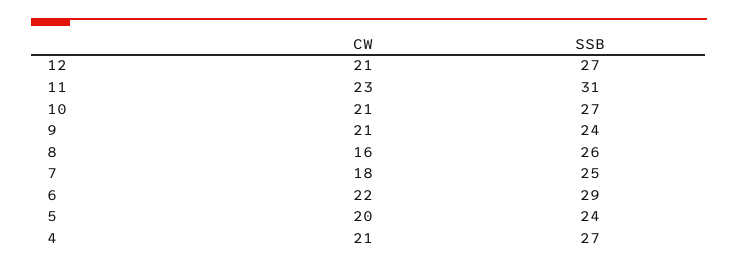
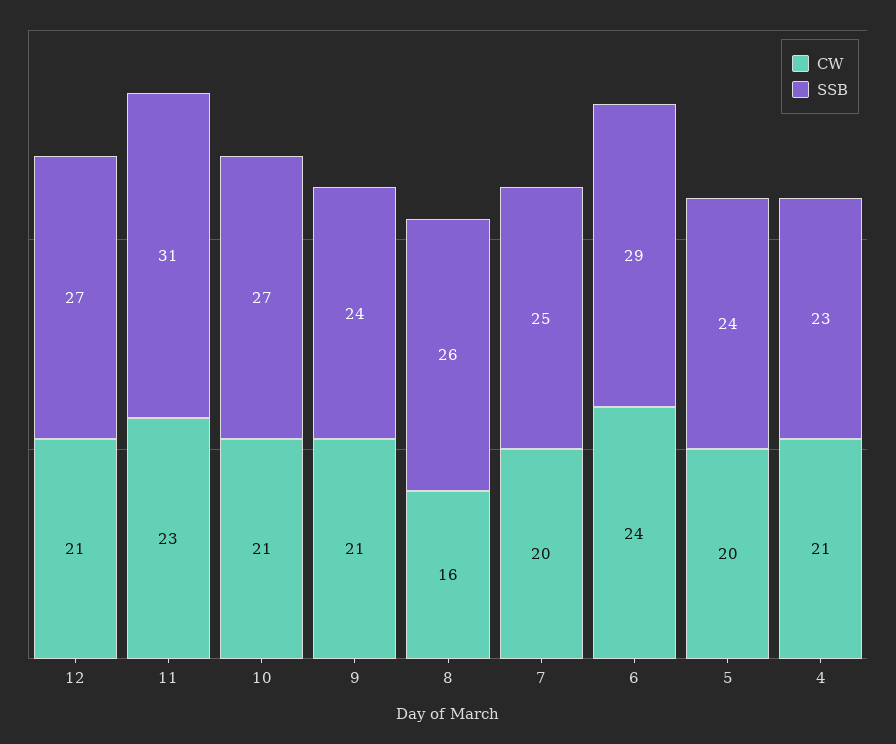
  {
    "CW": {
      "12": 21,
      "11": 23,
      "10": 21,
      "9": 21,
      "8": 16,
-     "7": 18,
+     "7": 20,
-     "6": 22,
+     "6": 24,
      "5": 20,
      "4": 21
    },
    "SSB": {
      "12": 27,
      "11": 31,
      "10": 27,
      "9": 24,
      "8": 26,
      "7": 25,
      "6": 29,
      "5": 24,
-     "4": 27
+     "4": 23
    }
  }

